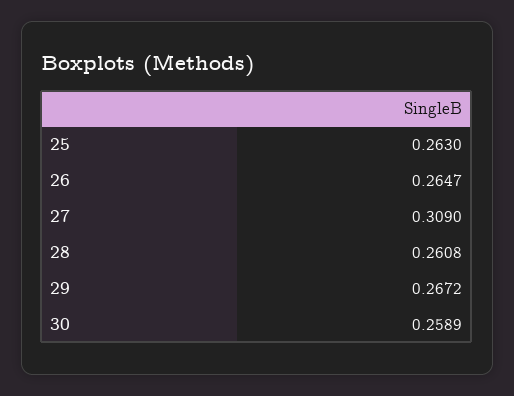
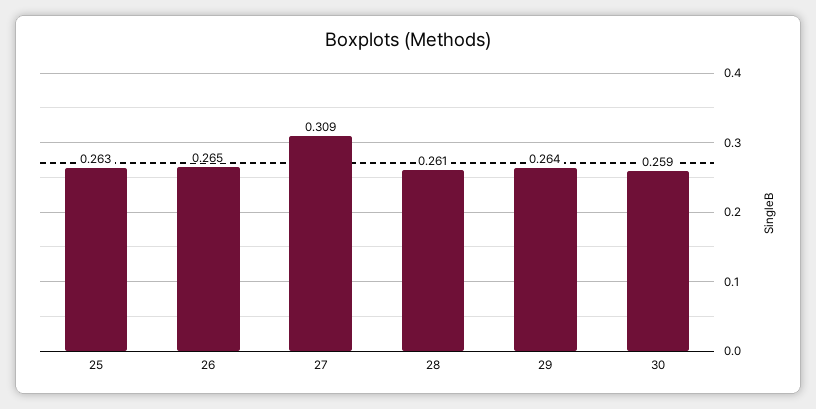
  {
    "25": 0.263,
    "26": 0.2647,
    "27": 0.309,
    "28": 0.2608,
-   "29": 0.2672,
+   "29": 0.264,
    "30": 0.2589
  }

